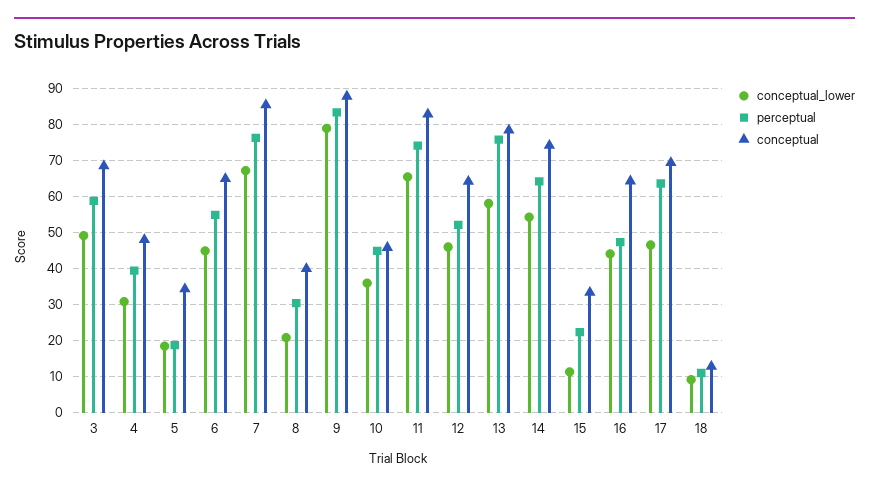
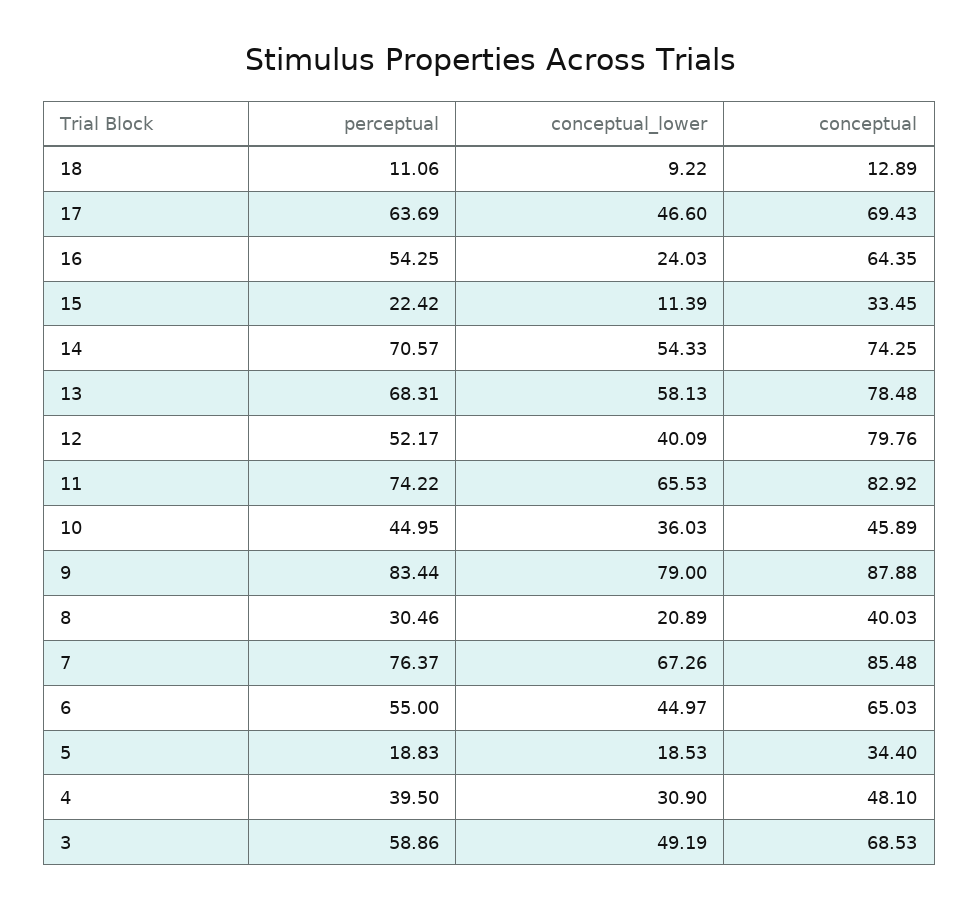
  {
    "conceptual_lower": {
      "3": 49.19,
      "4": 30.9,
      "5": 18.53,
      "6": 44.97,
      "7": 67.26,
      "8": 20.89,
      "9": 79,
      "10": 36.03,
      "11": 65.53,
-     "12": 46,
+     "12": 40.09,
      "13": 58.13,
      "14": 54.33,
      "15": 11.39,
-     "16": 44,
+     "16": 24.03,
      "17": 46.6,
      "18": 9.22
    },
    "perceptual": {
      "3": 58.86,
      "4": 39.5,
      "5": 18.83,
      "6": 55,
      "7": 76.37,
      "8": 30.46,
      "9": 83.44,
      "10": 44.95,
      "11": 74.22,
      "12": 52.17,
-     "13": 76,
+     "13": 68.31,
-     "14": 64,
+     "14": 70.57,
      "15": 22.42,
-     "16": 48,
+     "16": 54.25,
      "17": 63.69,
      "18": 11.06
    },
    "conceptual": {
      "3": 68.53,
      "4": 48.1,
      "5": 34.4,
      "6": 65.03,
      "7": 85.48,
      "8": 40.03,
      "9": 87.88,
      "10": 45.89,
      "11": 82.92,
-     "12": 64,
+     "12": 79.76,
      "13": 78.48,
      "14": 74.25,
      "15": 33.45,
      "16": 64.35,
      "17": 69.43,
      "18": 12.89
    }
  }

